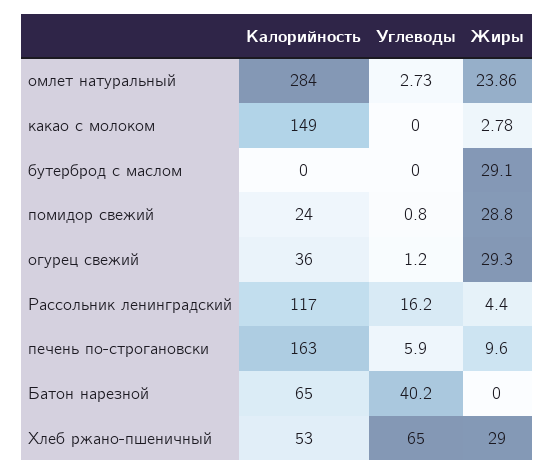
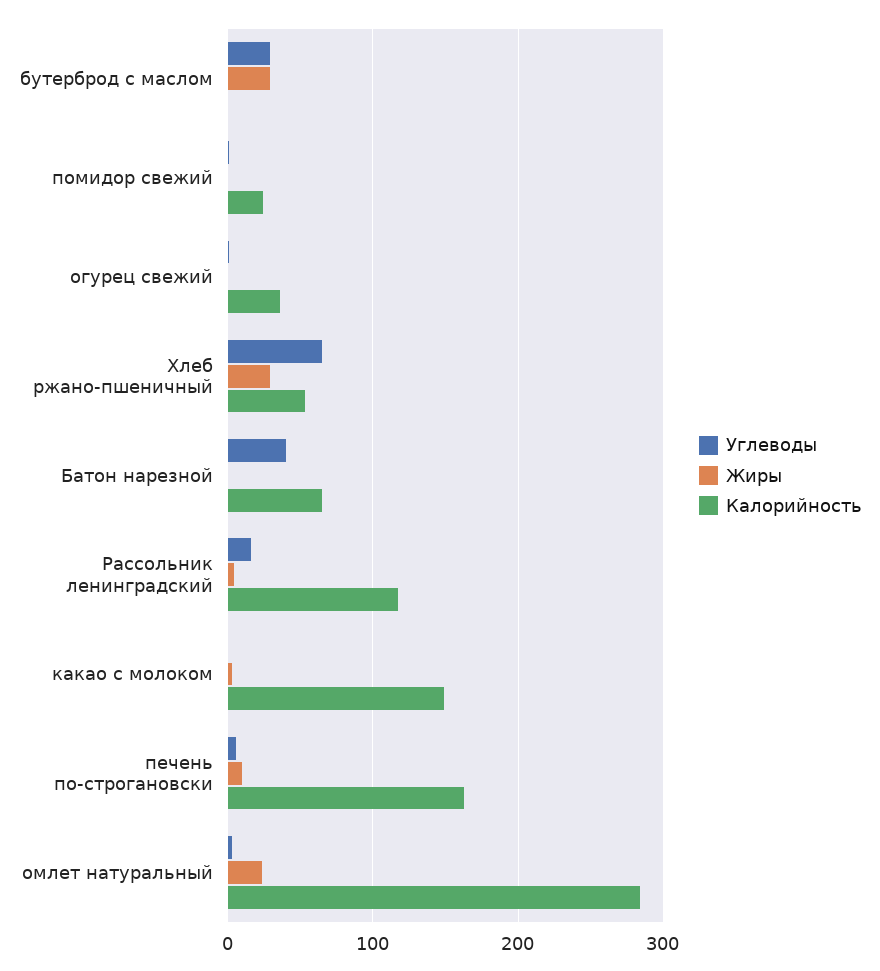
  {
    "Калорийность": {
      "омлет натуральный": 284,
      "какао с молоком": 149,
      "бутерброд с маслом": 0,
      "помидор свежий": 24,
      "огурец свежий": 36,
      "Рассольник ленинградский": 117,
      "печень по-строгановски": 163,
      "Батон нарезной": 65,
      "Хлеб ржано-пшеничный": 53
    },
    "Углеводы": {
      "омлет натуральный": 2.73,
      "какао с молоком": 0,
-     "бутерброд с маслом": 0,
+     "бутерброд с маслом": 30,
      "помидор свежий": 0.8,
      "огурец свежий": 1.2,
      "Рассольник ленинградский": 16.2,
      "печень по-строгановски": 5.9,
      "Батон нарезной": 40.2,
      "Хлеб ржано-пшеничный": 65
    },
    "Жиры": {
      "омлет натуральный": 23.86,
      "какао с молоком": 2.78,
      "бутерброд с маслом": 29.1,
-     "помидор свежий": 28.8,
+     "помидор свежий": 0,
-     "огурец свежий": 29.3,
+     "огурец свежий": 0,
      "Рассольник ленинградский": 4.4,
      "печень по-строгановски": 9.6,
      "Батон нарезной": 0,
      "Хлеб ржано-пшеничный": 29
    }
  }

